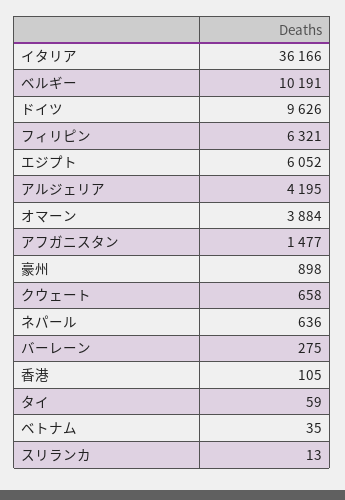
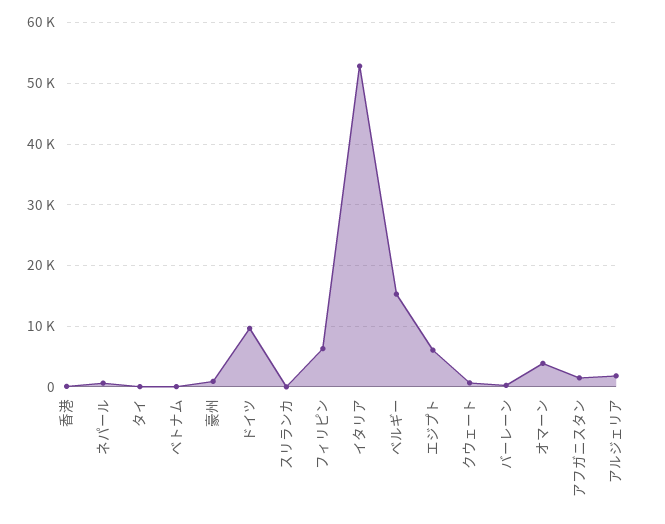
  {
-   "イタリア": 36166,
+   "イタリア": 53000,
-   "ベルギー": 10191,
+   "ベルギー": 15000,
    "ドイツ": 9626,
    "フィリピン": 6321,
    "エジプト": 6052,
-   "アルジェリア": 4195,
+   "アルジェリア": 2000,
    "オマーン": 3884,
    "アフガニスタン": 1477,
    "豪州": 898,
    "クウェート": 658,
    "ネパール": 636,
    "バーレーン": 275,
    "香港": 105,
    "タイ": 59,
    "ベトナム": 35,
    "スリランカ": 13
  }

